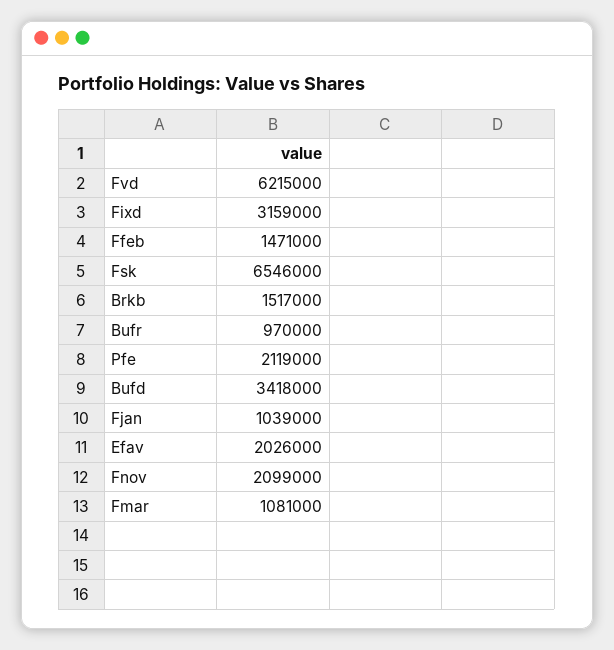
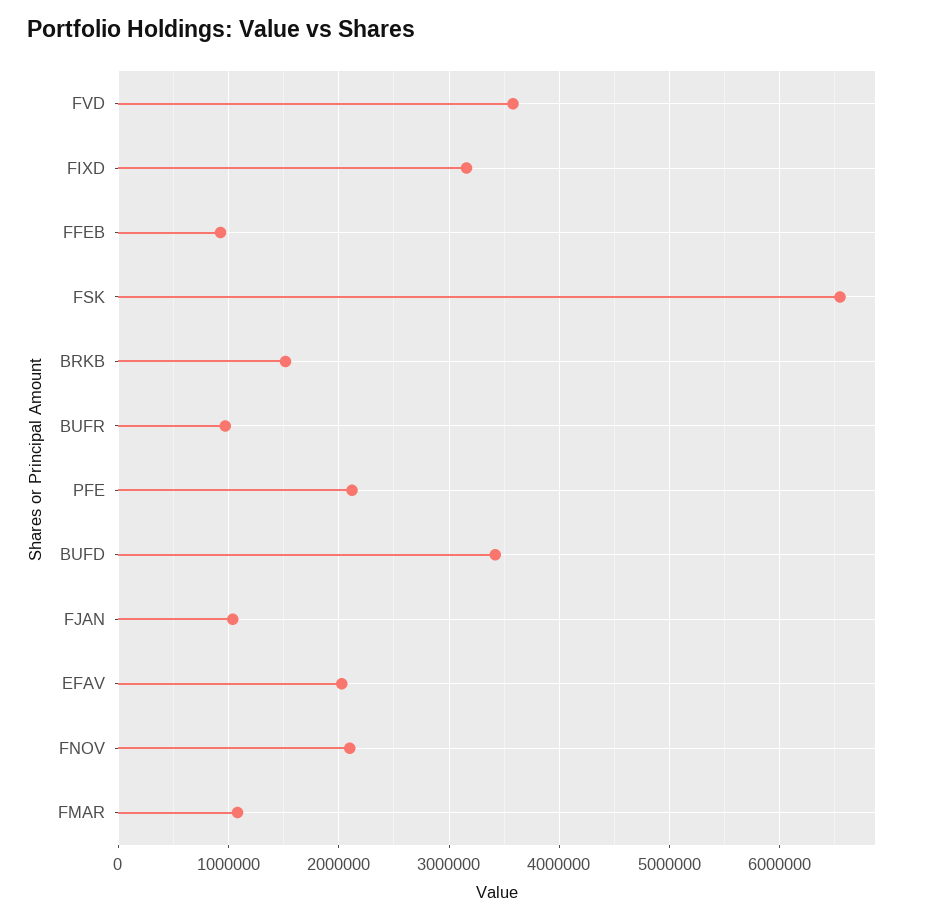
  {
-   "Fvd": 6215000,
+   "Fvd": 3600000,
    "Fixd": 3159000,
-   "Ffeb": 1471000,
+   "Ffeb": 900000,
    "Fsk": 6546000,
    "Brkb": 1517000,
    "Bufr": 970000,
    "Pfe": 2119000,
    "Bufd": 3418000,
    "Fjan": 1039000,
    "Efav": 2026000,
    "Fnov": 2099000,
    "Fmar": 1081000
  }

